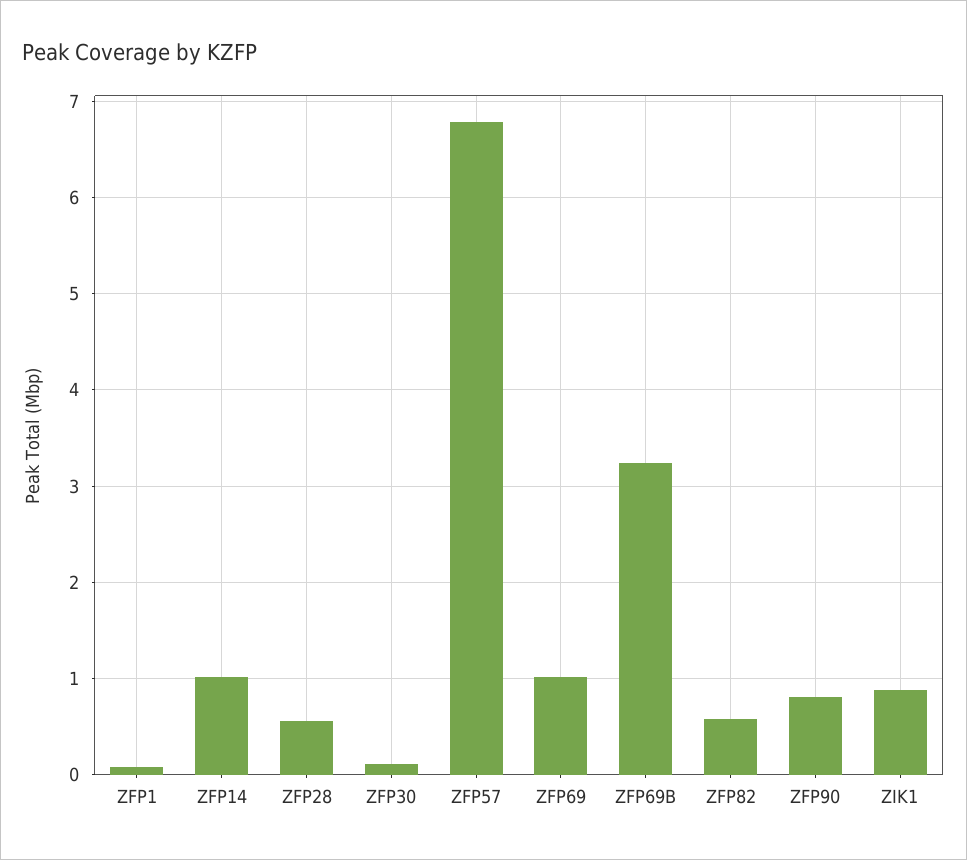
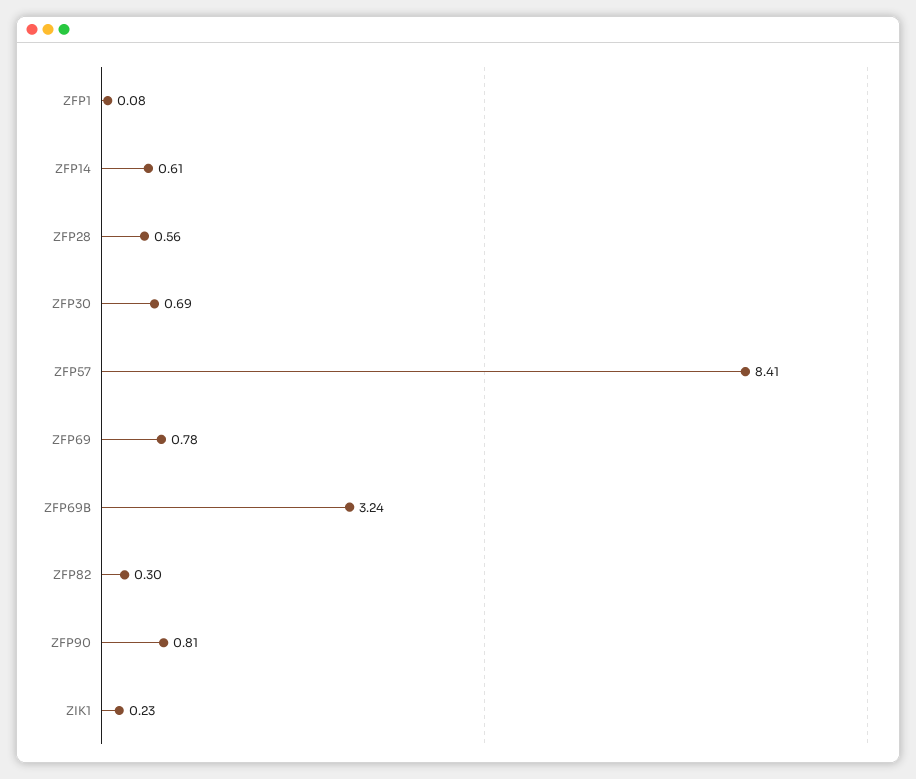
  {
    "ZFP1": 0.08,
-   "ZFP14": 1,
+   "ZFP14": 0.61,
    "ZFP28": 0.56,
-   "ZFP30": 0.1,
+   "ZFP30": 0.69,
-   "ZFP57": 6.8,
+   "ZFP57": 8.41,
-   "ZFP69": 1,
+   "ZFP69": 0.78,
    "ZFP69B": 3.24,
-   "ZFP82": 0.6,
+   "ZFP82": 0.3,
    "ZFP90": 0.81,
-   "ZIK1": 0.9
+   "ZIK1": 0.23
  }

